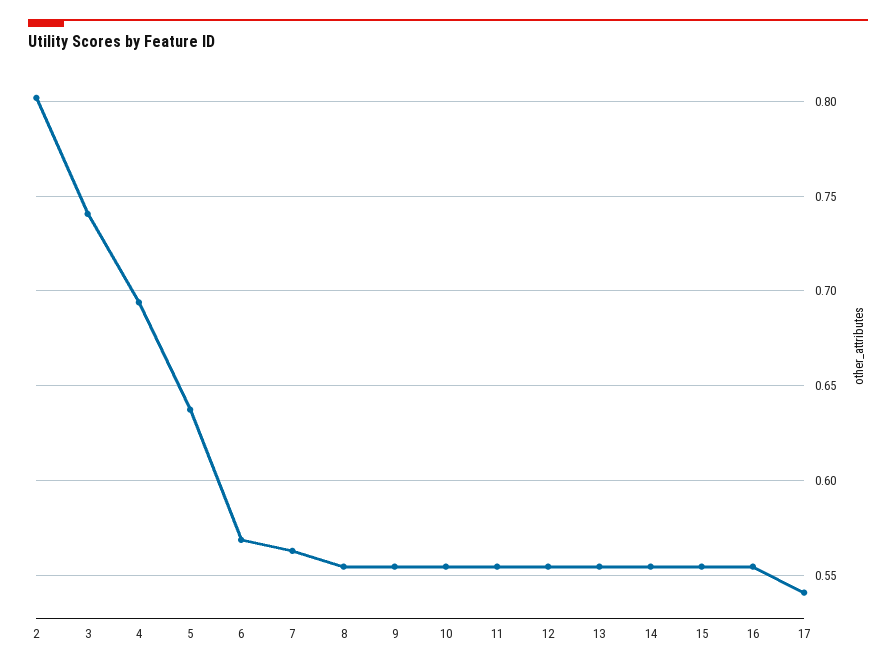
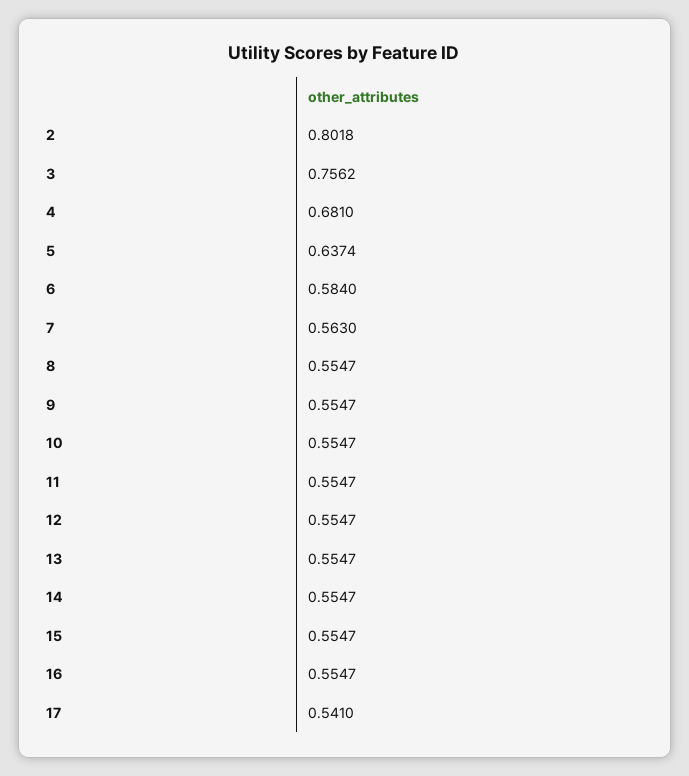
  {
    "2": 0.8018,
-   "3": 0.74,
+   "3": 0.7562,
-   "4": 0.695,
+   "4": 0.681,
    "5": 0.6374,
-   "6": 0.57,
+   "6": 0.584,
    "7": 0.563,
    "8": 0.5547,
    "9": 0.5547,
    "10": 0.5547,
    "11": 0.5547,
    "12": 0.5547,
    "13": 0.5547,
    "14": 0.5547,
    "15": 0.5547,
    "16": 0.5547,
    "17": 0.541
  }

